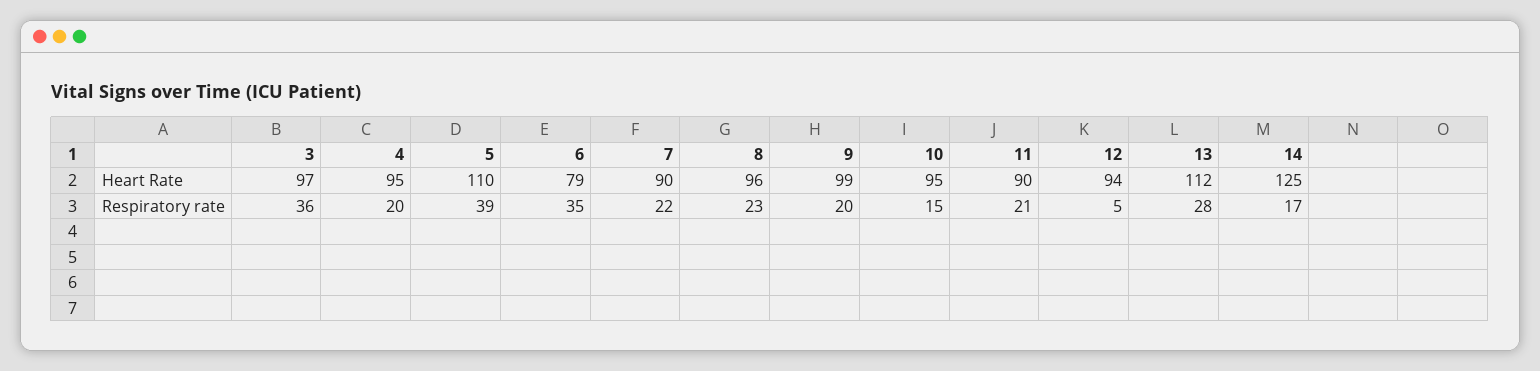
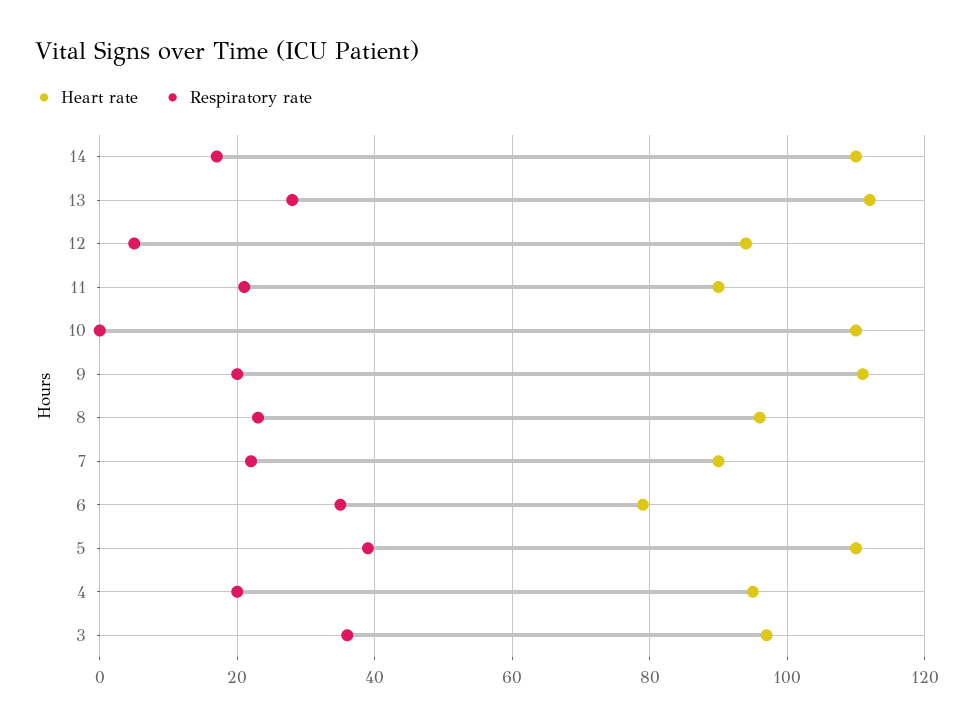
  {
    "Heart Rate": {
      "3": 97,
      "4": 95,
      "5": 110,
      "6": 79,
      "7": 90,
      "8": 96,
-     "9": 99,
+     "9": 110,
-     "10": 95,
+     "10": 110,
      "11": 90,
      "12": 94,
      "13": 112,
-     "14": 125
+     "14": 110
    },
    "Respiratory rate": {
      "3": 36,
      "4": 20,
      "5": 39,
      "6": 35,
      "7": 22,
      "8": 23,
      "9": 20,
-     "10": 15,
+     "10": 0,
      "11": 21,
      "12": 5,
      "13": 28,
      "14": 17
    }
  }

